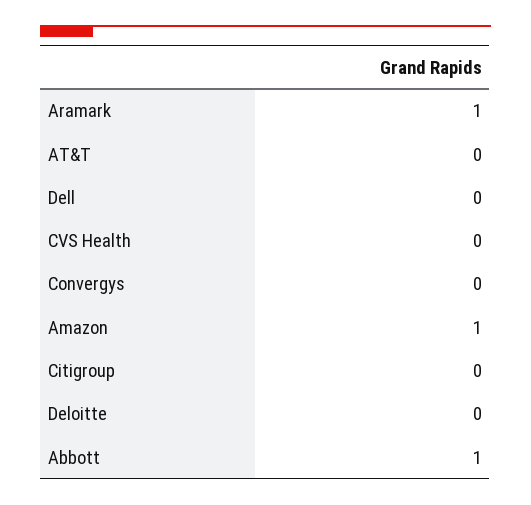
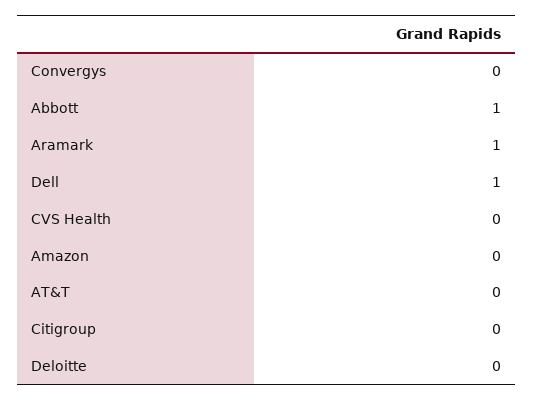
  {
    "Aramark": 1,
    "AT&T": 0,
-   "Dell": 0,
+   "Dell": 1,
    "CVS Health": 0,
    "Convergys": 0,
-   "Amazon": 1,
+   "Amazon": 0,
    "Citigroup": 0,
    "Deloitte": 0,
    "Abbott": 1
  }

